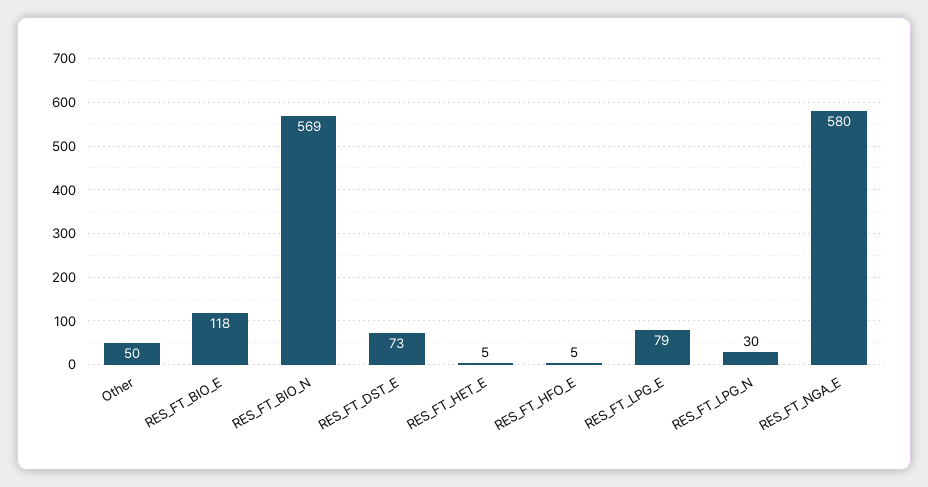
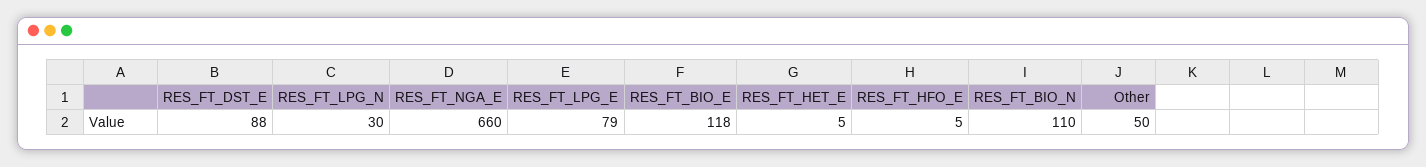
  {
    "Other": 50,
    "RES_FT_BIO_E": 118,
-   "RES_FT_BIO_N": 569,
+   "RES_FT_BIO_N": 110,
-   "RES_FT_DST_E": 73,
+   "RES_FT_DST_E": 88,
    "RES_FT_HET_E": 5,
    "RES_FT_HFO_E": 5,
    "RES_FT_LPG_E": 79,
    "RES_FT_LPG_N": 30,
-   "RES_FT_NGA_E": 580
+   "RES_FT_NGA_E": 660
  }

